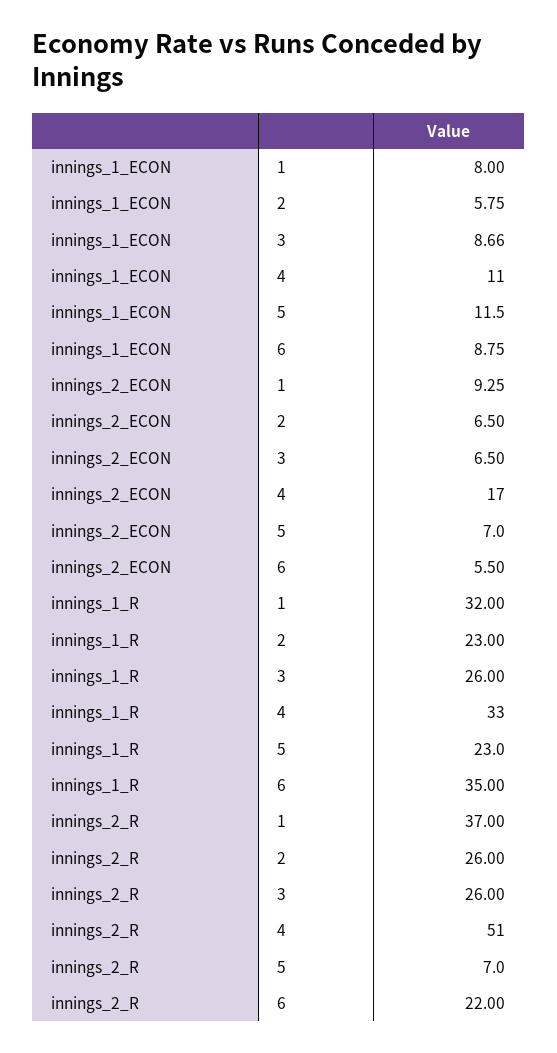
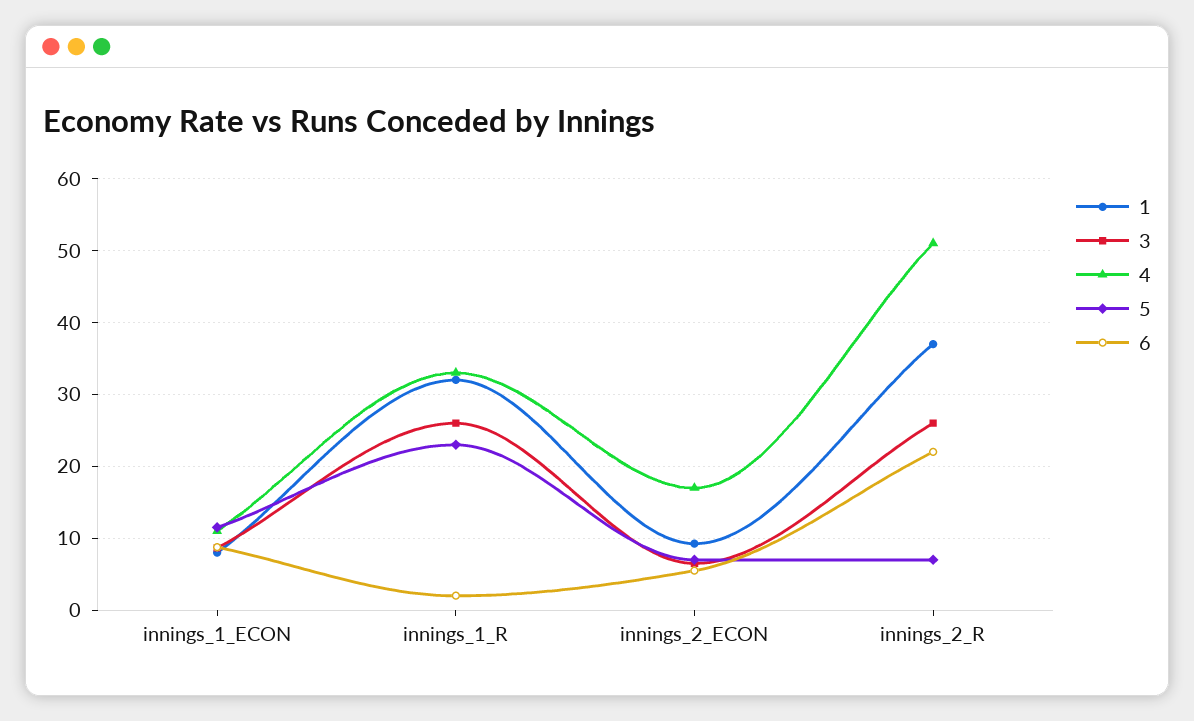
  {
    "1": {
      "innings_1_ECON": 8,
      "innings_2_ECON": 9.25,
      "innings_1_R": 32,
      "innings_2_R": 37
    },
-   "2": {
-     "innings_1_ECON": 5.75,
-     "innings_2_ECON": 6.5,
-     "innings_1_R": 23,
-     "innings_2_R": 26
-   },
    "3": {
      "innings_1_ECON": 8.66,
      "innings_2_ECON": 6.5,
      "innings_1_R": 26,
      "innings_2_R": 26
    },
    "4": {
      "innings_1_ECON": 11,
      "innings_2_ECON": 17,
      "innings_1_R": 33,
      "innings_2_R": 51
    },
    "5": {
      "innings_1_ECON": 11.5,
      "innings_2_ECON": 7,
      "innings_1_R": 23,
      "innings_2_R": 7
    },
    "6": {
      "innings_1_ECON": 8.75,
      "innings_2_ECON": 5.5,
-     "innings_1_R": 35,
+     "innings_1_R": 2,
      "innings_2_R": 22
    }
  }

